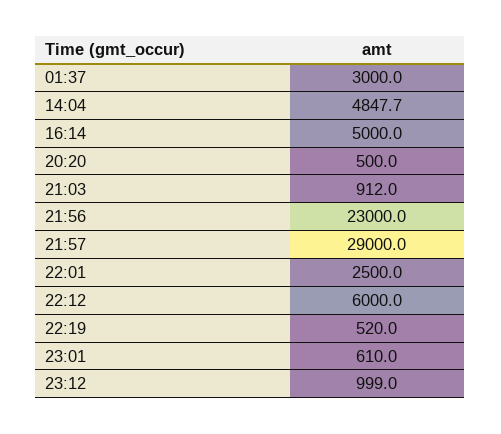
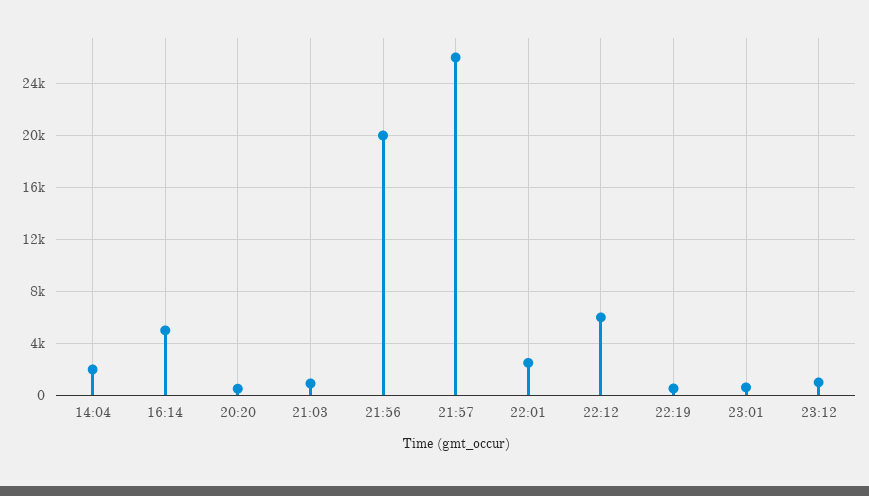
  {
-   "01:37": 3000,
-   "14:04": 4847.7,
+   "14:04": 2000,
    "16:14": 5000,
    "20:20": 500,
    "21:03": 912,
-   "21:56": 23000,
+   "21:56": 20000,
-   "21:57": 29000,
+   "21:57": 26000,
    "22:01": 2500,
    "22:12": 6000,
    "22:19": 520,
    "23:01": 610,
    "23:12": 999
  }

